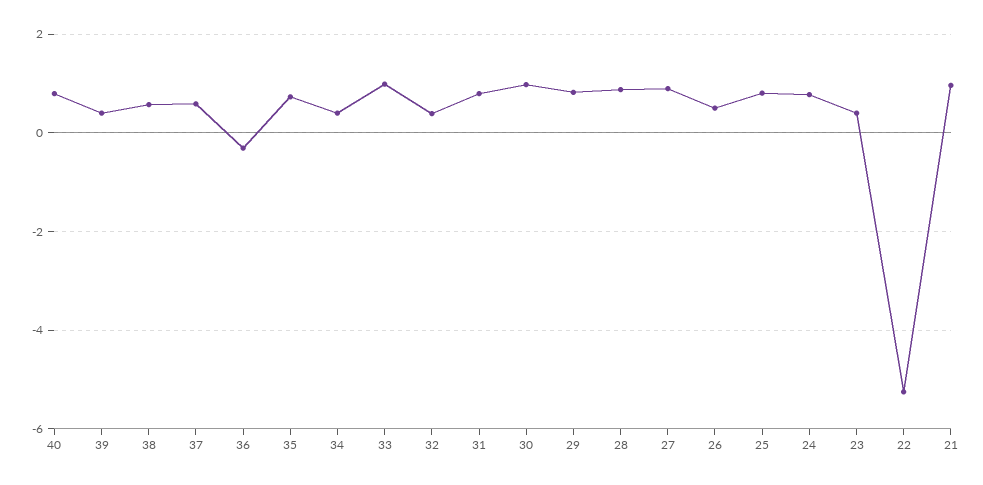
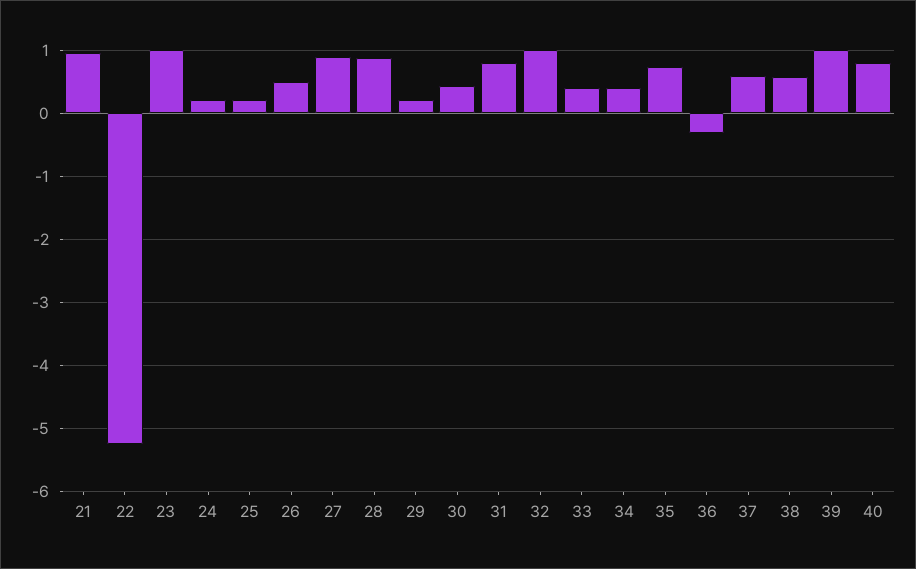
  {
    "40": 0.8,
-   "39": 0.4,
+   "39": 1,
    "38": 0.6,
    "37": 0.6,
    "36": -0.3,
    "35": 0.7,
    "34": 0.4,
-   "33": 1,
+   "33": 0.4,
-   "32": 0.4,
+   "32": 1,
    "31": 0.8,
-   "30": 1,
+   "30": 0.4,
-   "29": 0.8,
+   "29": 0.2,
    "28": 0.9,
    "27": 0.9,
    "26": 0.5,
-   "25": 0.8,
+   "25": 0.2,
-   "24": 0.8,
+   "24": 0.2,
-   "23": 0.4,
+   "23": 1,
    "22": -5.3,
    "21": 1
  }

